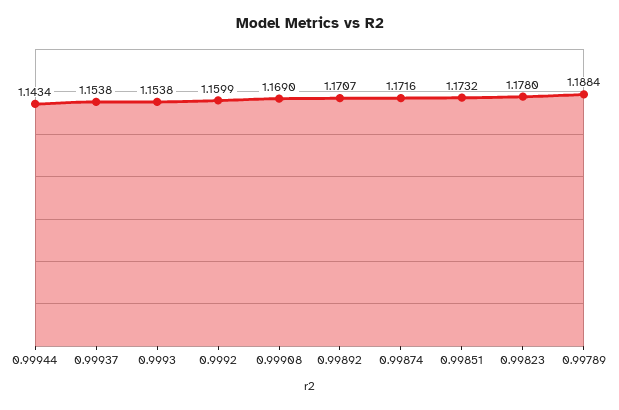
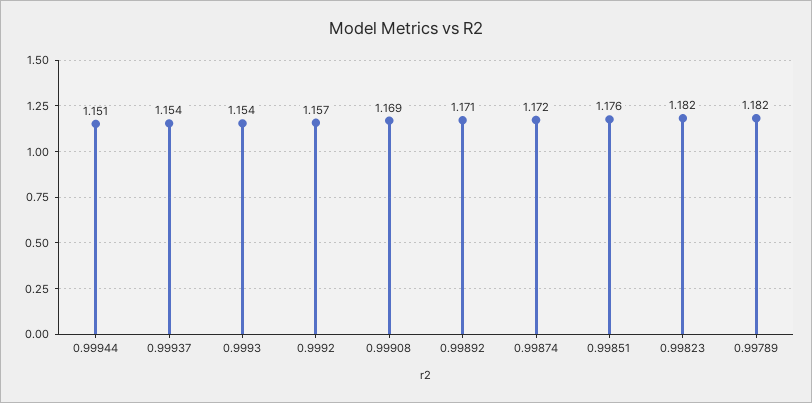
  {
-   "0.99944": 1.1434,
+   "0.99944": 1.151,
    "0.99937": 1.1538,
    "0.9993": 1.1538,
-   "0.9992": 1.1599,
+   "0.9992": 1.157,
    "0.99908": 1.169,
    "0.99892": 1.1707,
    "0.99874": 1.1716,
-   "0.99851": 1.1732,
+   "0.99851": 1.176,
-   "0.99823": 1.178,
+   "0.99823": 1.182,
-   "0.99789": 1.1884
+   "0.99789": 1.182
  }

